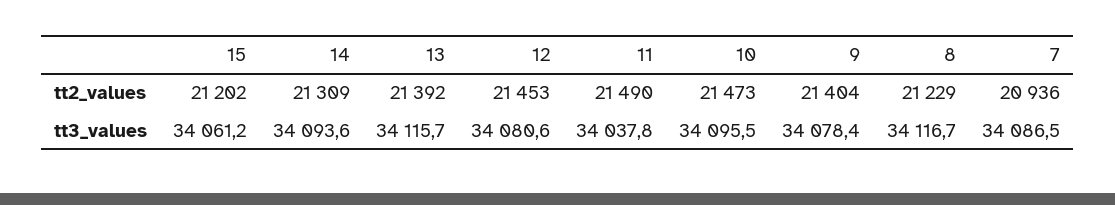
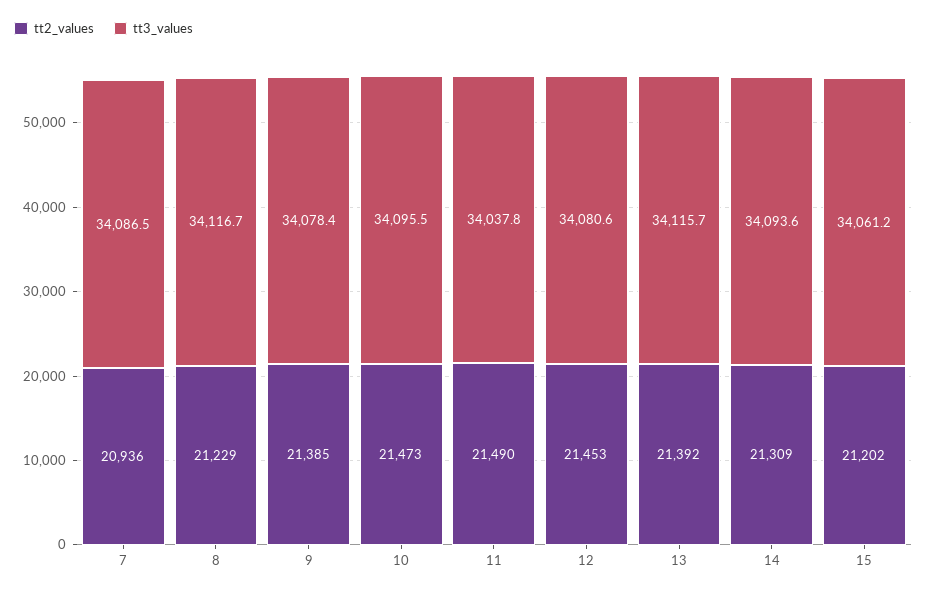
  {
    "tt2_values": {
      "15": 21202,
      "14": 21309,
      "13": 21392,
      "12": 21453,
      "11": 21490,
      "10": 21473,
-     "9": 21404,
+     "9": 21385,
      "8": 21229,
      "7": 20936
    },
    "tt3_values": {
      "15": 34061.2,
      "14": 34093.6,
      "13": 34115.7,
      "12": 34080.6,
      "11": 34037.8,
      "10": 34095.5,
      "9": 34078.4,
      "8": 34116.7,
      "7": 34086.5
    }
  }

